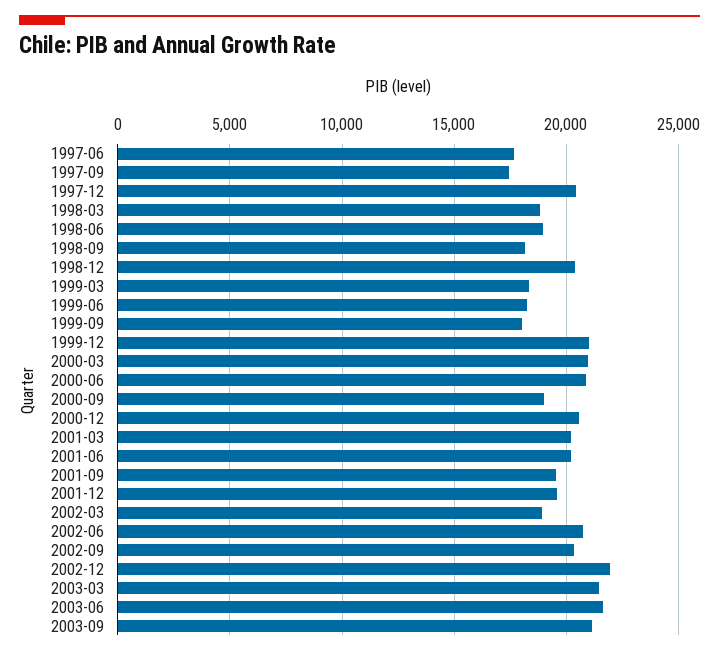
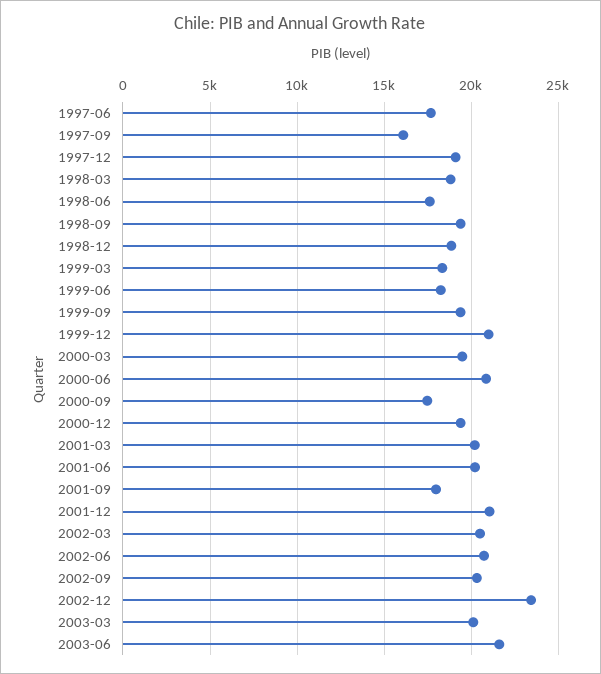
  {
    "1997-06": 17500,
-   "1997-09": 17500,
+   "1997-09": 16000,
-   "1997-12": 20500,
+   "1997-12": 19000,
    "1998-03": 19000,
-   "1998-06": 19000,
+   "1998-06": 17500,
-   "1998-09": 18000,
+   "1998-09": 19500,
-   "1998-12": 20500,
+   "1998-12": 19000,
    "1999-03": 18500,
    "1999-06": 18500,
-   "1999-09": 18000,
+   "1999-09": 19500,
    "1999-12": 21000,
-   "2000-03": 21000,
+   "2000-03": 19500,
    "2000-06": 21000,
-   "2000-09": 19000,
+   "2000-09": 17500,
-   "2000-12": 20500,
+   "2000-12": 19500,
    "2001-03": 20000,
    "2001-06": 20000,
-   "2001-09": 19500,
+   "2001-09": 18000,
-   "2001-12": 19500,
+   "2001-12": 21000,
-   "2002-03": 19000,
+   "2002-03": 20500,
    "2002-06": 20500,
    "2002-09": 20500,
-   "2002-12": 22000,
+   "2002-12": 23500,
-   "2003-03": 21500,
+   "2003-03": 20000,
-   "2003-06": 21500,
+   "2003-06": 21500
-   "2003-09": 21000
  }

